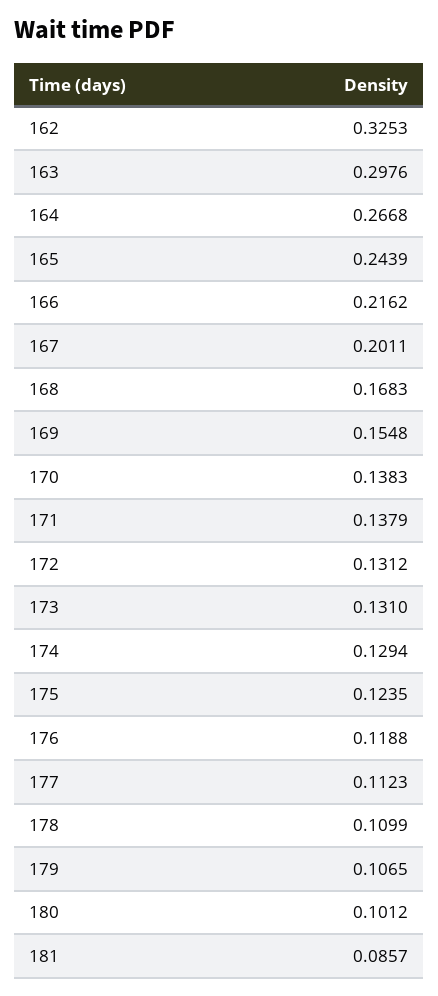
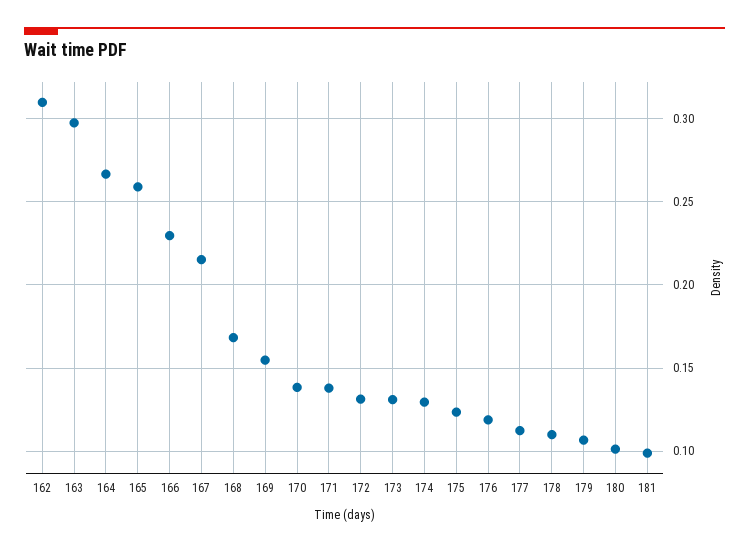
  {
-   "162": 0.3253,
+   "162": 0.31,
    "163": 0.2976,
    "164": 0.2668,
-   "165": 0.2439,
+   "165": 0.26,
-   "166": 0.2162,
+   "166": 0.23,
-   "167": 0.2011,
+   "167": 0.215,
    "168": 0.1683,
    "169": 0.1548,
    "170": 0.1383,
    "171": 0.1379,
    "172": 0.1312,
    "173": 0.131,
    "174": 0.1294,
    "175": 0.1235,
    "176": 0.1188,
    "177": 0.1123,
    "178": 0.1099,
    "179": 0.1065,
    "180": 0.1012,
-   "181": 0.0857
+   "181": 0.1
  }

